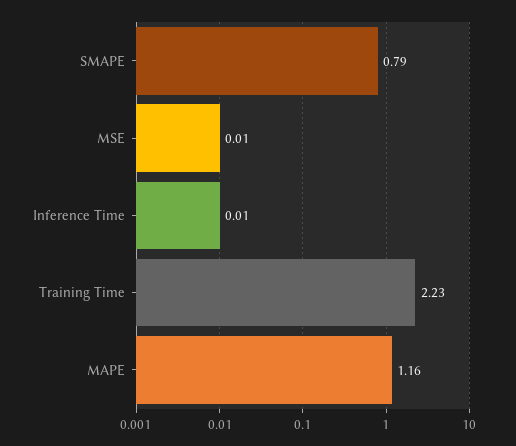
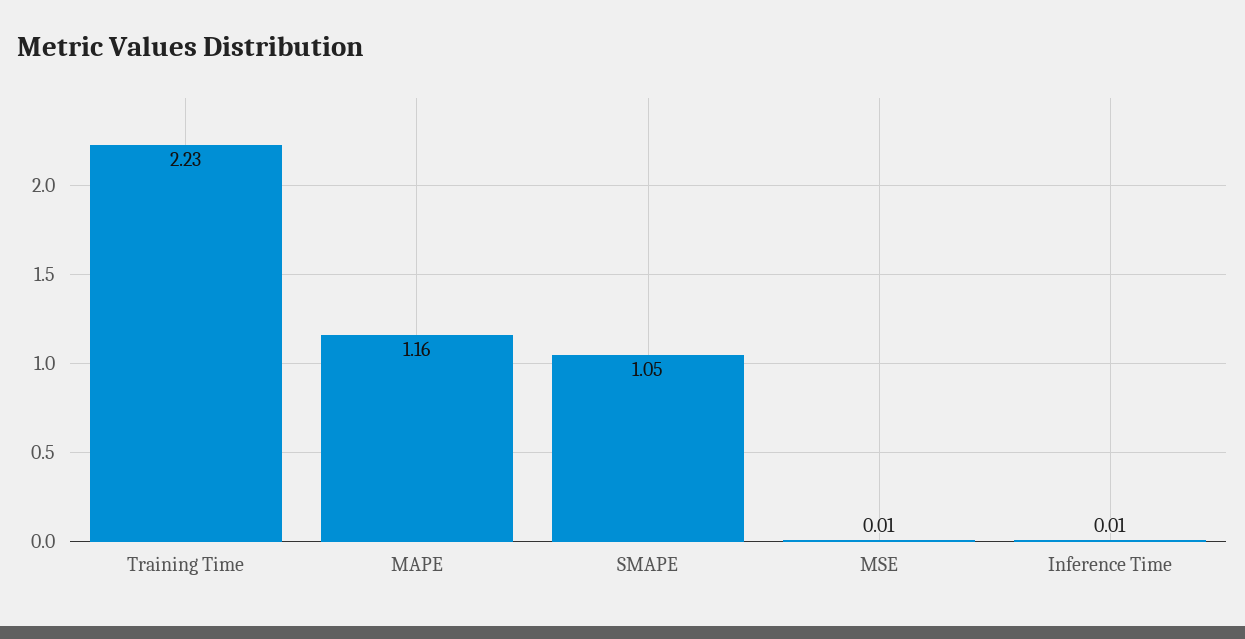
  {
-   "SMAPE": 0.79,
+   "SMAPE": 1.05,
    "MSE": 0.01,
    "Inference Time": 0.01,
    "Training Time": 2.23,
    "MAPE": 1.16
  }

